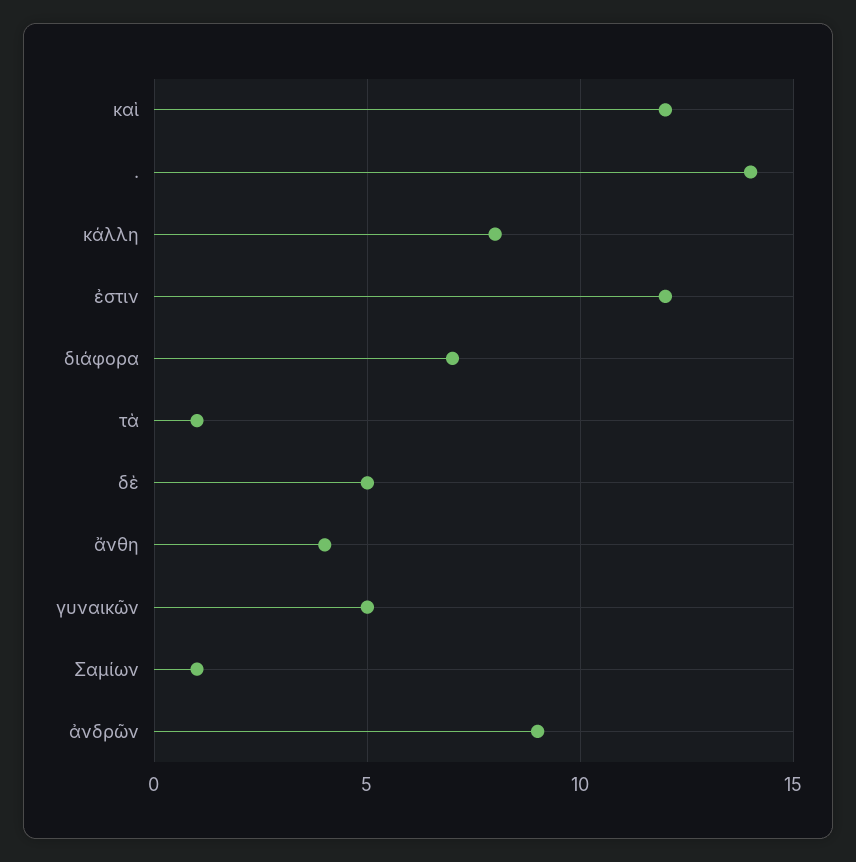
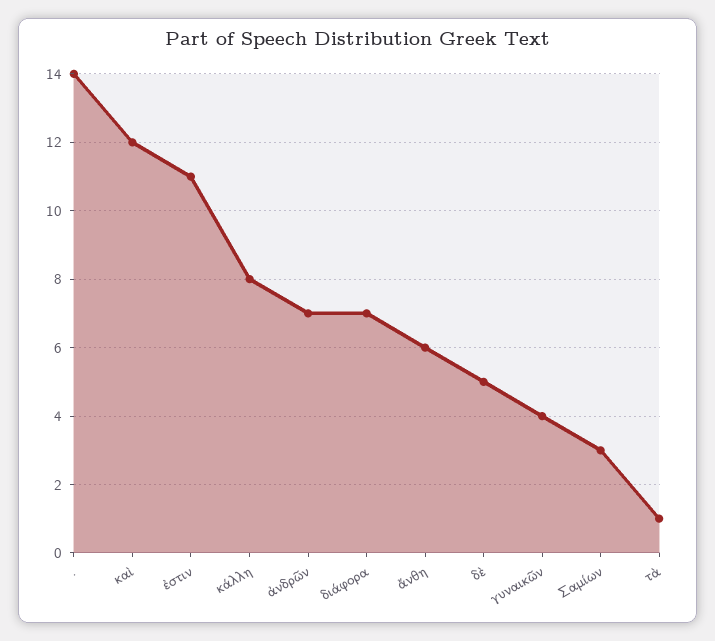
  {
    "καὶ": 12,
    ".": 14,
    "κάλλη": 8,
-   "ἐστιν": 12,
+   "ἐστιν": 11,
    "διάφορα": 7,
    "τὰ": 1,
    "δὲ": 5,
-   "ἄνθη": 4,
+   "ἄνθη": 6,
-   "γυναικῶν": 5,
+   "γυναικῶν": 4,
-   "Σαμίων": 1,
+   "Σαμίων": 3,
-   "ἀνδρῶν": 9
+   "ἀνδρῶν": 7
  }

